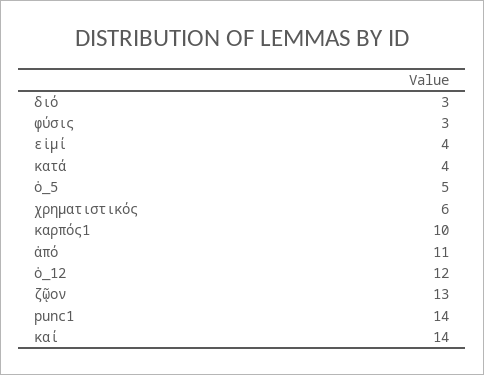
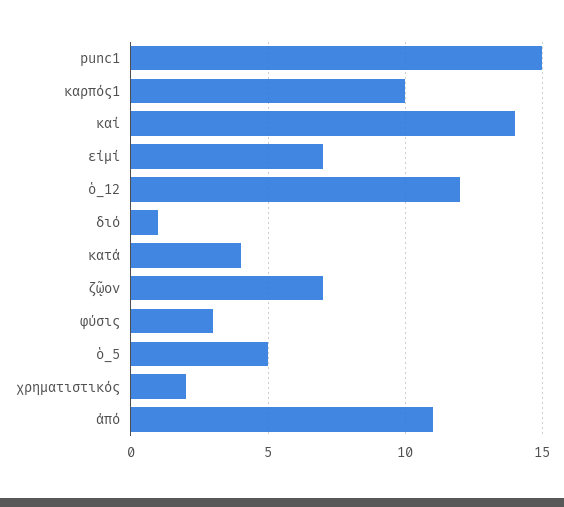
  {
-   "διό": 3,
+   "διό": 1,
    "φύσις": 3,
-   "εἰμί": 4,
+   "εἰμί": 7,
    "κατά": 4,
    "ὁ_5": 5,
-   "χρηματιστικός": 6,
+   "χρηματιστικός": 2,
    "καρπός1": 10,
    "ἀπό": 11,
    "ὁ_12": 12,
-   "ζῷον": 13,
+   "ζῷον": 7,
-   "punc1": 14,
+   "punc1": 15,
    "καί": 14
  }

